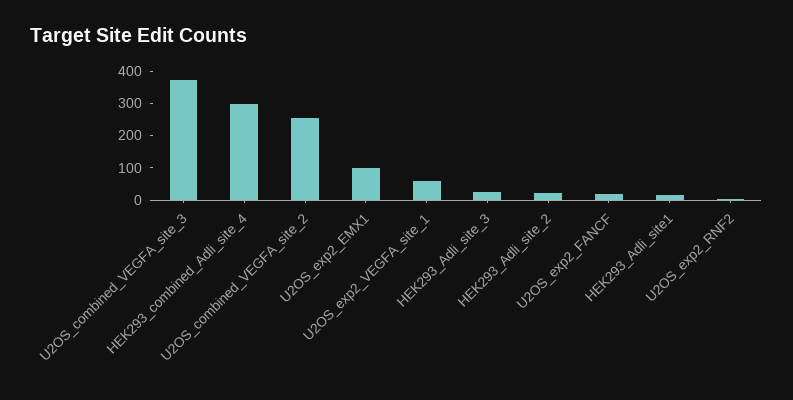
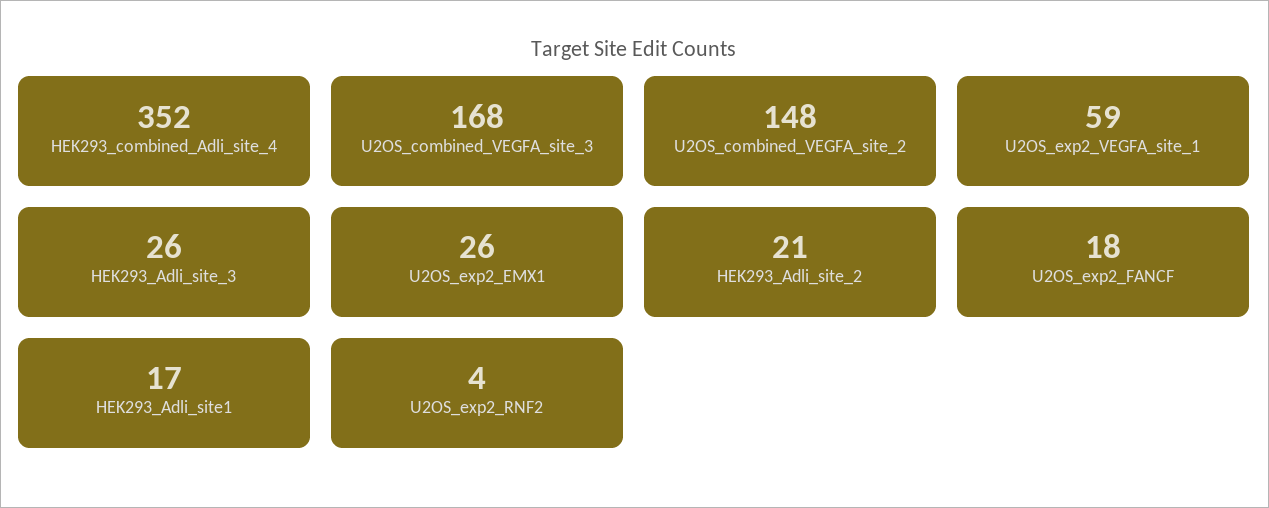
  {
-   "U2OS_combined_VEGFA_site_3": 375,
+   "U2OS_combined_VEGFA_site_3": 168,
-   "HEK293_combined_Adli_site_4": 300,
+   "HEK293_combined_Adli_site_4": 352,
-   "U2OS_combined_VEGFA_site_2": 250,
+   "U2OS_combined_VEGFA_site_2": 148,
-   "U2OS_exp2_EMX1": 100,
+   "U2OS_exp2_EMX1": 26,
    "U2OS_exp2_VEGFA_site_1": 59,
    "HEK293_Adli_site_3": 26,
    "HEK293_Adli_site_2": 21,
    "U2OS_exp2_FANCF": 18,
    "HEK293_Adli_site1": 17,
    "U2OS_exp2_RNF2": 4
  }

